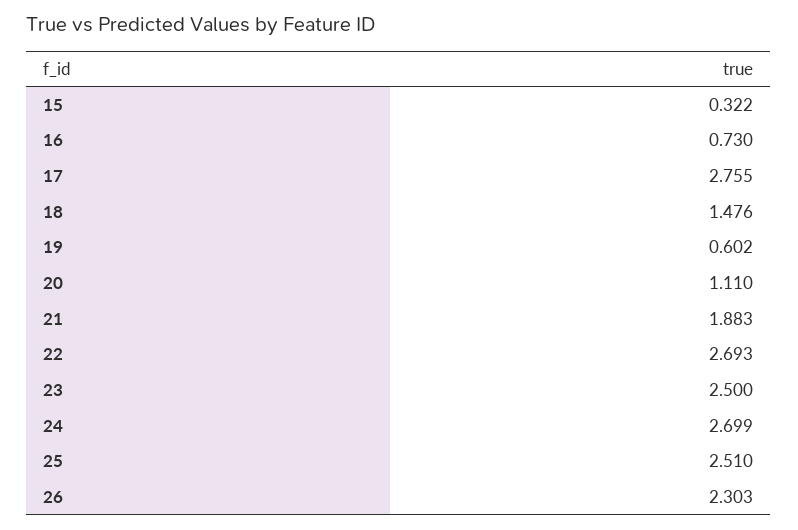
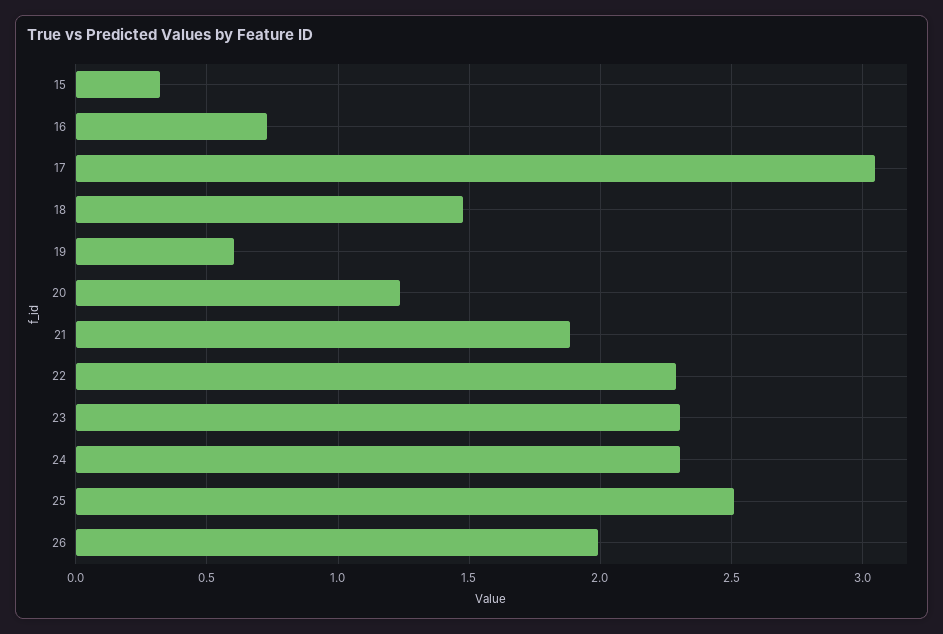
  {
    "15": 0.322,
    "16": 0.73,
-   "17": 2.755,
+   "17": 3.05,
    "18": 1.476,
    "19": 0.602,
-   "20": 1.11,
+   "20": 1.25,
    "21": 1.883,
-   "22": 2.693,
+   "22": 2.3,
-   "23": 2.5,
+   "23": 2.3,
-   "24": 2.699,
+   "24": 2.3,
    "25": 2.51,
-   "26": 2.303
+   "26": 2
  }

